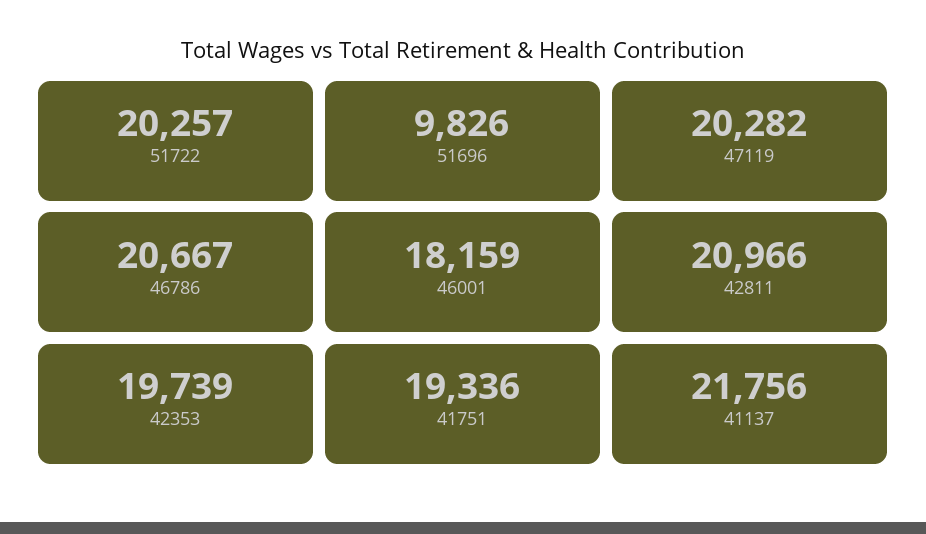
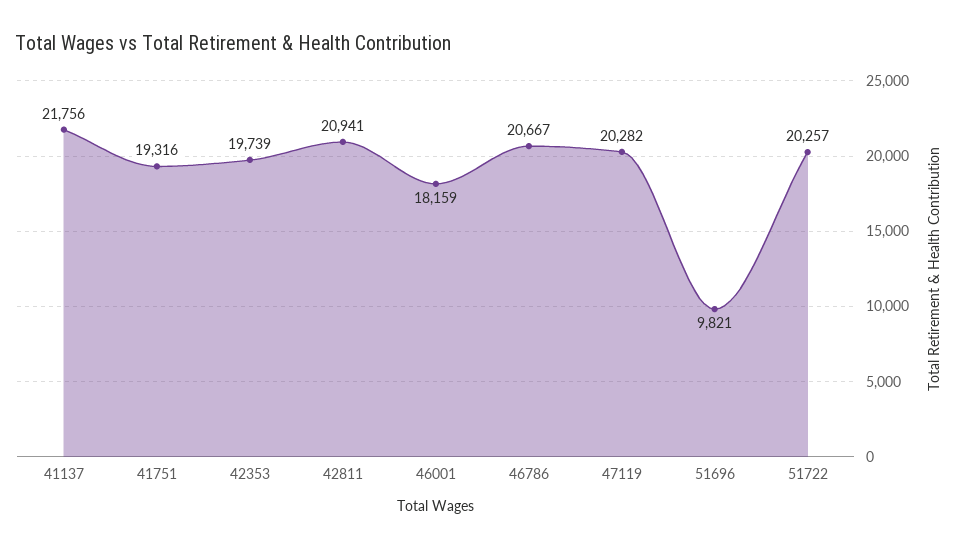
  {
    "51722": 20257,
-   "51696": 9826,
+   "51696": 9821,
    "47119": 20282,
    "46786": 20667,
    "46001": 18159,
-   "42811": 20966,
+   "42811": 20941,
    "42353": 19739,
-   "41751": 19336,
+   "41751": 19316,
    "41137": 21756
  }

